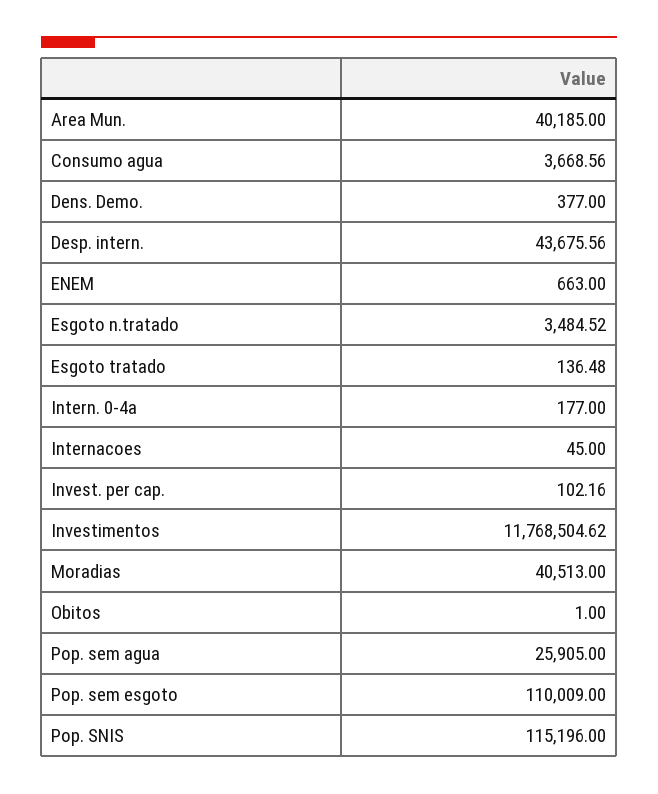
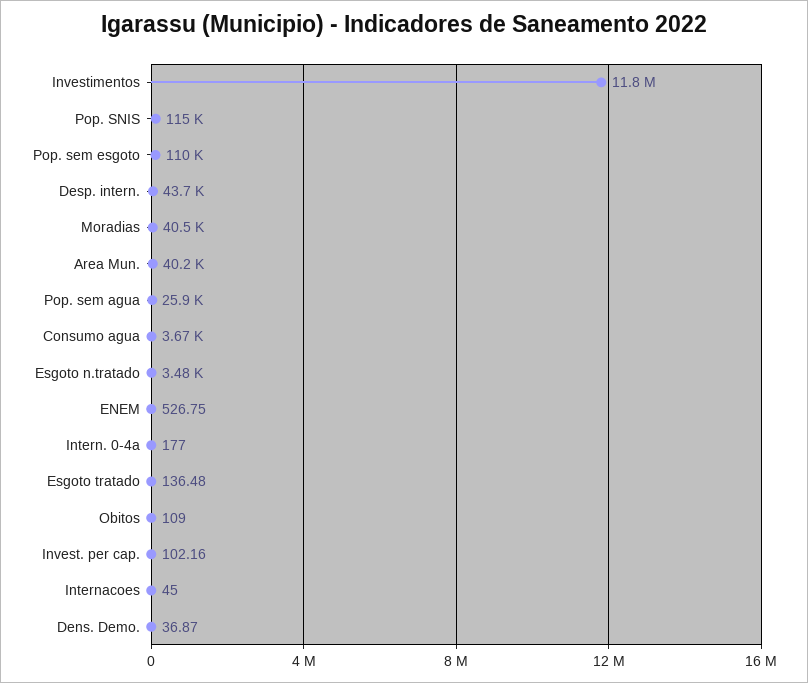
  {
    "Area Mun.": 40185,
    "Consumo agua": 3668.56,
-   "Dens. Demo.": 377,
+   "Dens. Demo.": 36.87,
    "Desp. intern.": 43675.56,
-   "ENEM": 663,
+   "ENEM": 526.75,
    "Esgoto n.tratado": 3484.52,
    "Esgoto tratado": 136.48,
    "Intern. 0-4a": 177,
    "Internacoes": 45,
    "Invest. per cap.": 102.16,
    "Investimentos": 11768504.62,
    "Moradias": 40513,
-   "Obitos": 1,
+   "Obitos": 109,
    "Pop. sem agua": 25905,
    "Pop. sem esgoto": 110009,
    "Pop. SNIS": 115196
  }

